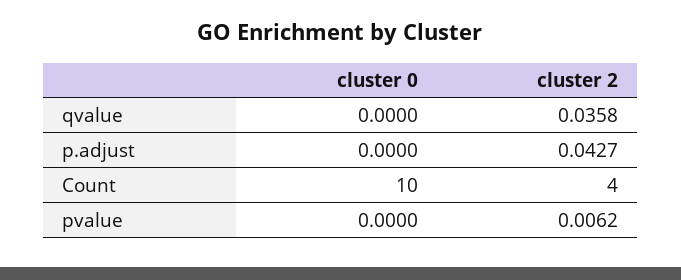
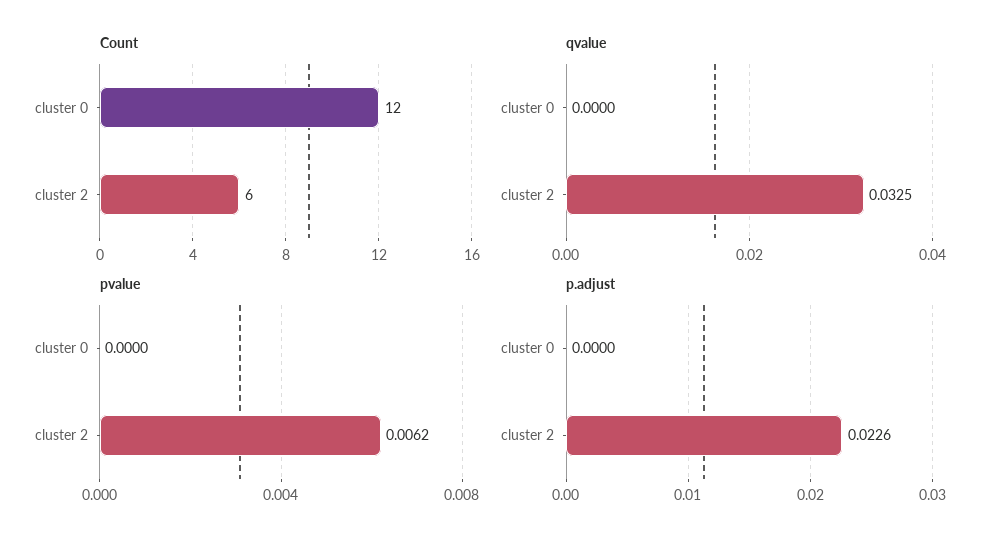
  {
    "qvalue": {
      "cluster 0": 0,
-     "cluster 2": 0.0358
+     "cluster 2": 0.0325
    },
    "p.adjust": {
      "cluster 0": 0,
-     "cluster 2": 0.0427
+     "cluster 2": 0.0226
    },
    "Count": {
-     "cluster 0": 10,
+     "cluster 0": 12,
-     "cluster 2": 4
+     "cluster 2": 6
    },
    "pvalue": {
      "cluster 0": 0,
      "cluster 2": 0.0062
    }
  }

